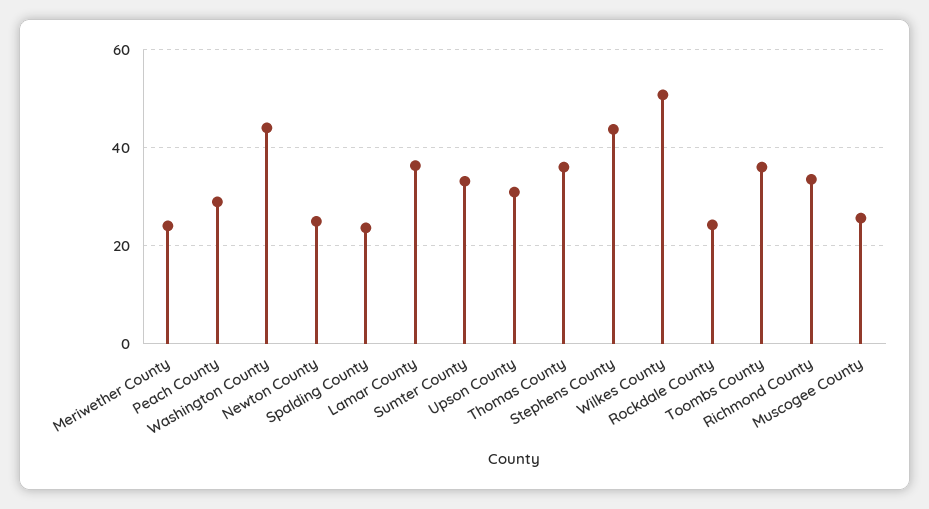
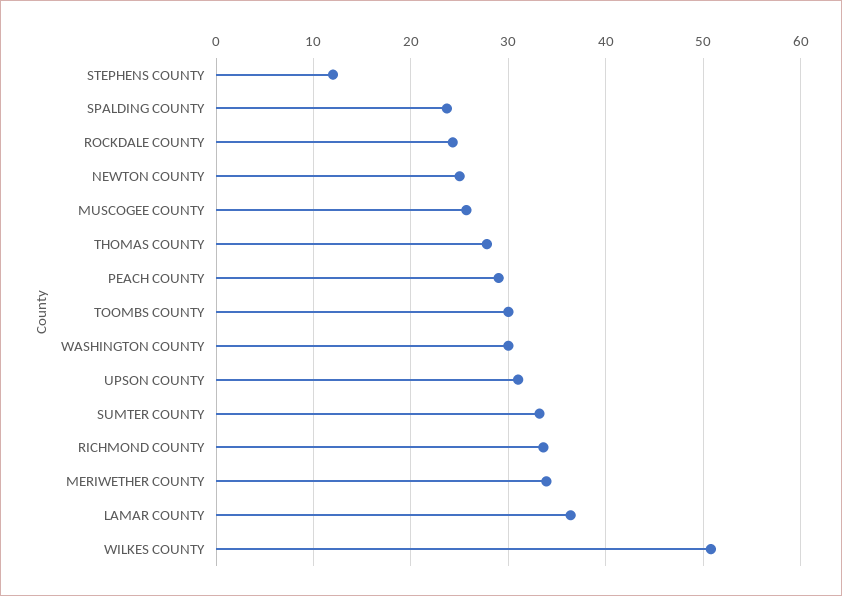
  {
-   "Meriwether County": 24,
+   "Meriwether County": 34,
    "Peach County": 29,
-   "Washington County": 44,
+   "Washington County": 30,
    "Newton County": 25,
    "Spalding County": 24,
    "Lamar County": 36,
    "Sumter County": 33,
    "Upson County": 31,
-   "Thomas County": 36,
+   "Thomas County": 28,
-   "Stephens County": 44,
+   "Stephens County": 12,
    "Wilkes County": 51,
    "Rockdale County": 24,
-   "Toombs County": 36,
+   "Toombs County": 30,
    "Richmond County": 34,
    "Muscogee County": 26
  }

